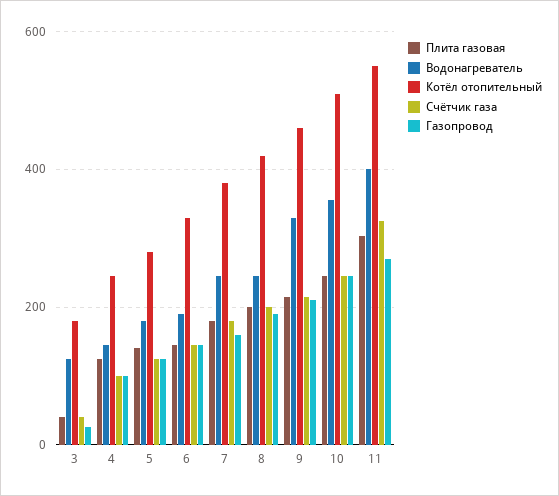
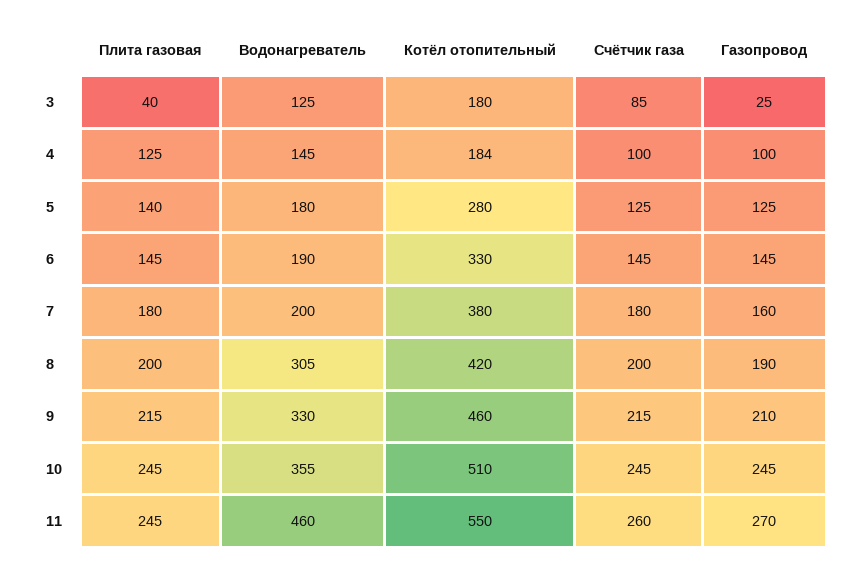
  {
    "Плита газовая": {
      "3": 40,
      "4": 125,
      "5": 140,
      "6": 145,
      "7": 180,
      "8": 200,
      "9": 215,
      "10": 245,
-     "11": 300
+     "11": 245
    },
    "Водонагреватель": {
      "3": 125,
      "4": 145,
      "5": 180,
      "6": 190,
-     "7": 240,
+     "7": 200,
-     "8": 240,
+     "8": 305,
      "9": 330,
      "10": 355,
-     "11": 400
+     "11": 460
    },
    "Котёл отопительный": {
      "3": 180,
-     "4": 240,
+     "4": 184,
      "5": 280,
      "6": 330,
      "7": 380,
      "8": 420,
      "9": 460,
      "10": 510,
      "11": 550
    },
    "Счётчик газа": {
-     "3": 40,
+     "3": 85,
      "4": 100,
      "5": 125,
      "6": 145,
      "7": 180,
      "8": 200,
      "9": 215,
      "10": 245,
-     "11": 320
+     "11": 260
    },
    "Газопровод": {
      "3": 25,
      "4": 100,
      "5": 125,
      "6": 145,
      "7": 160,
      "8": 190,
      "9": 210,
      "10": 245,
      "11": 270
    }
  }

